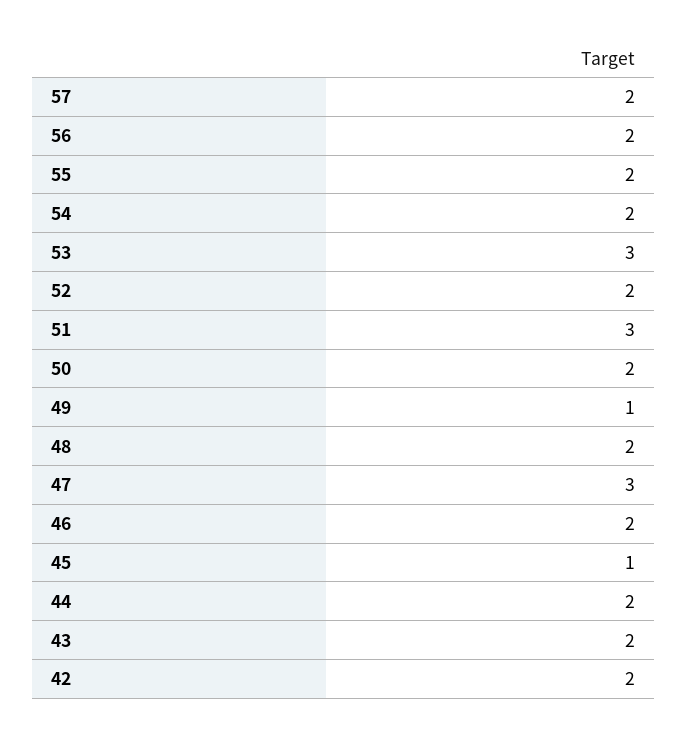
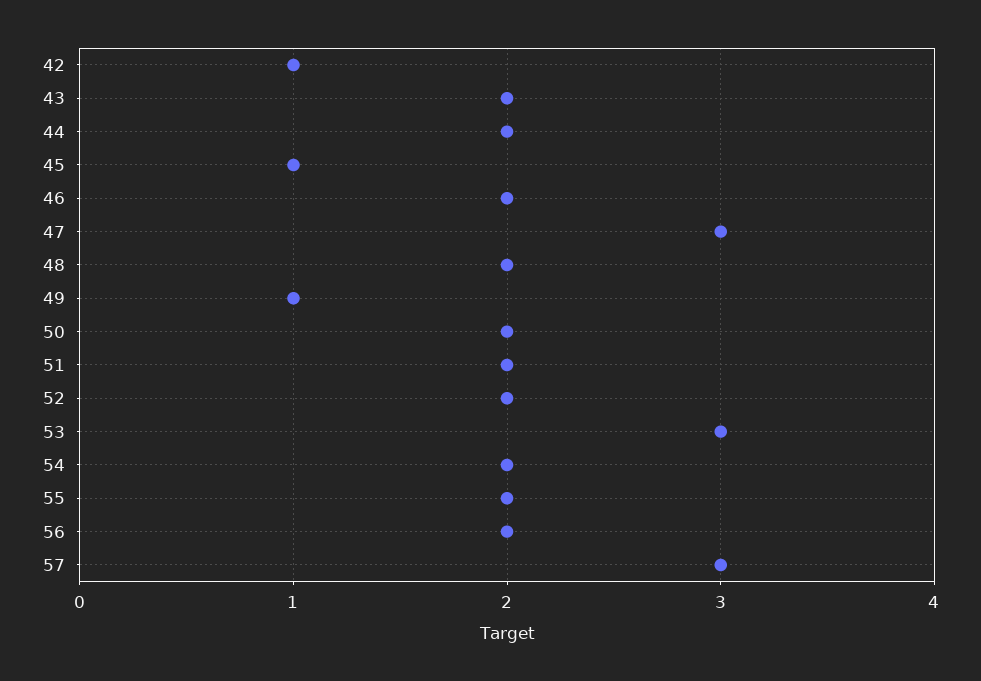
  {
-   "57": 2,
+   "57": 3,
    "56": 2,
    "55": 2,
    "54": 2,
    "53": 3,
    "52": 2,
-   "51": 3,
+   "51": 2,
    "50": 2,
    "49": 1,
    "48": 2,
    "47": 3,
    "46": 2,
    "45": 1,
    "44": 2,
    "43": 2,
-   "42": 2
+   "42": 1
  }

